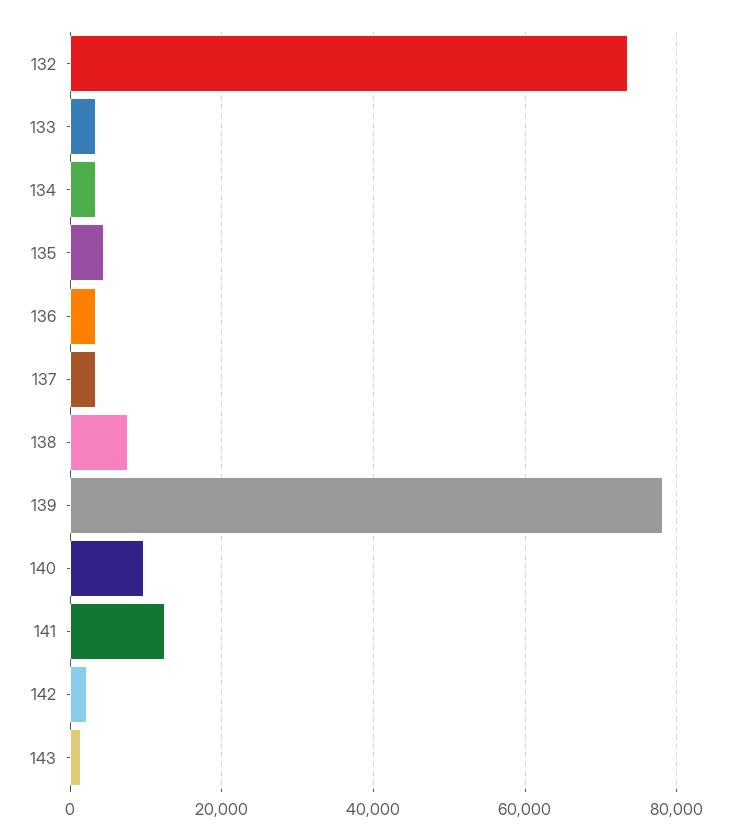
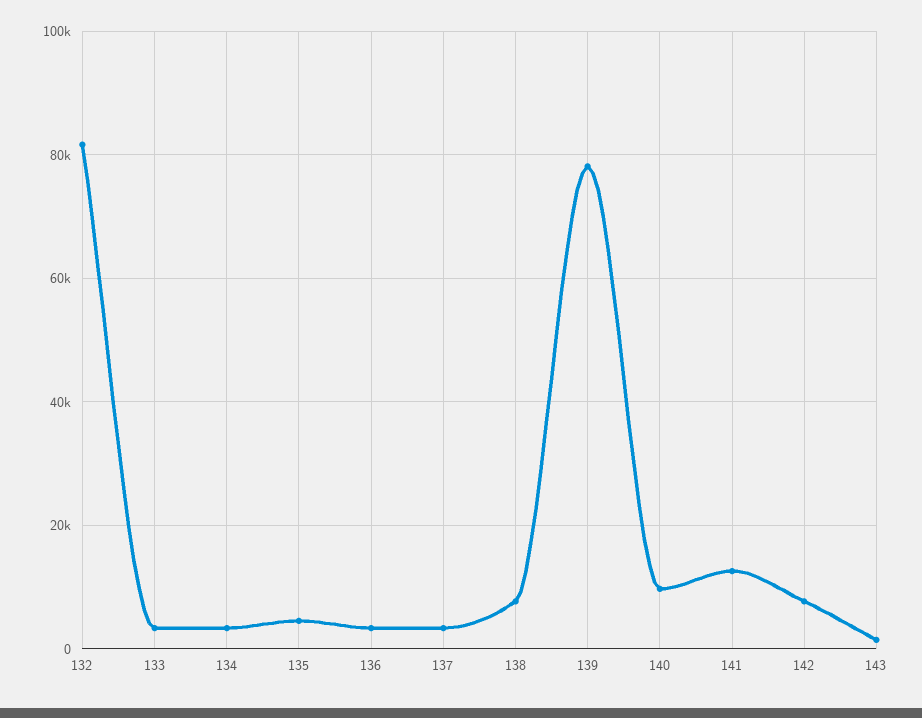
  {
-   "132": 74000,
+   "132": 82000,
    "133": 4000,
    "134": 4000,
    "135": 4000,
    "136": 4000,
    "137": 4000,
    "138": 8000,
    "139": 78000,
    "140": 10000,
    "141": 12000,
-   "142": 2000,
+   "142": 8000,
    "143": 2000
  }

